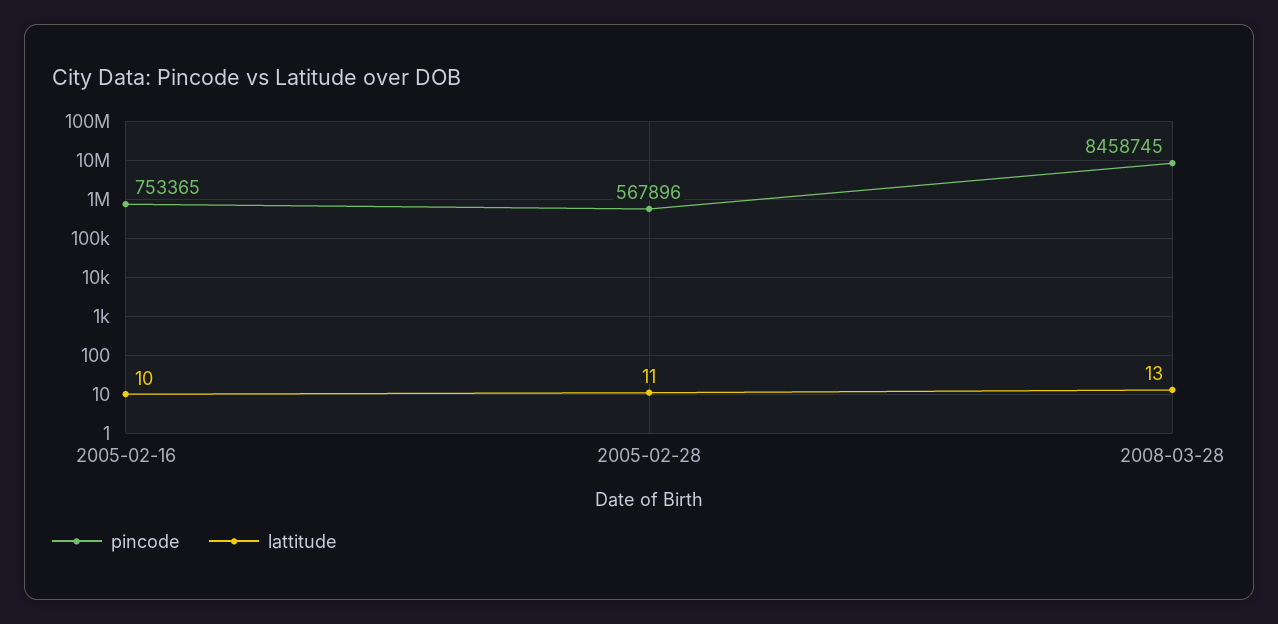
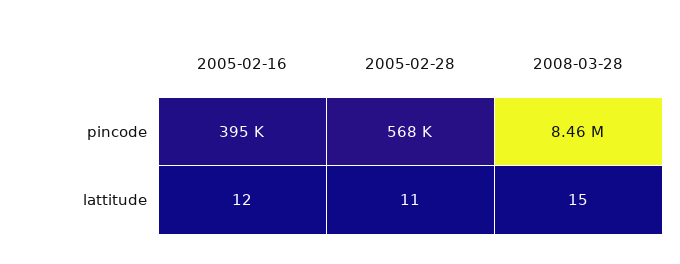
  {
    "pincode": {
-     "2005-02-16": 753365,
+     "2005-02-16": 395000,
      "2005-02-28": 567896,
      "2008-03-28": 8458745
    },
    "lattitude": {
-     "2005-02-16": 10,
+     "2005-02-16": 12,
      "2005-02-28": 11,
-     "2008-03-28": 13
+     "2008-03-28": 15
    }
  }

